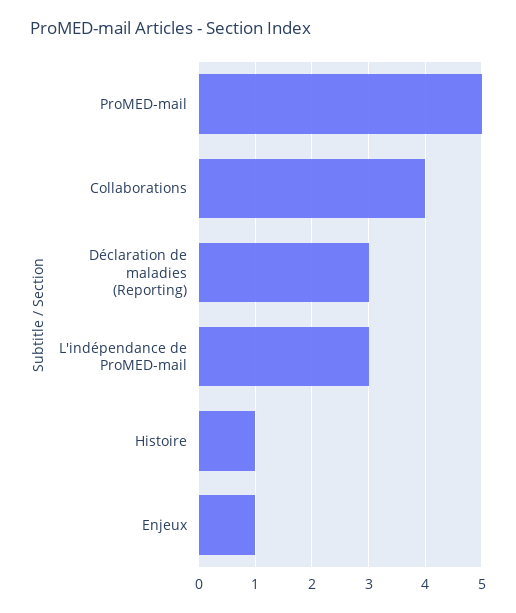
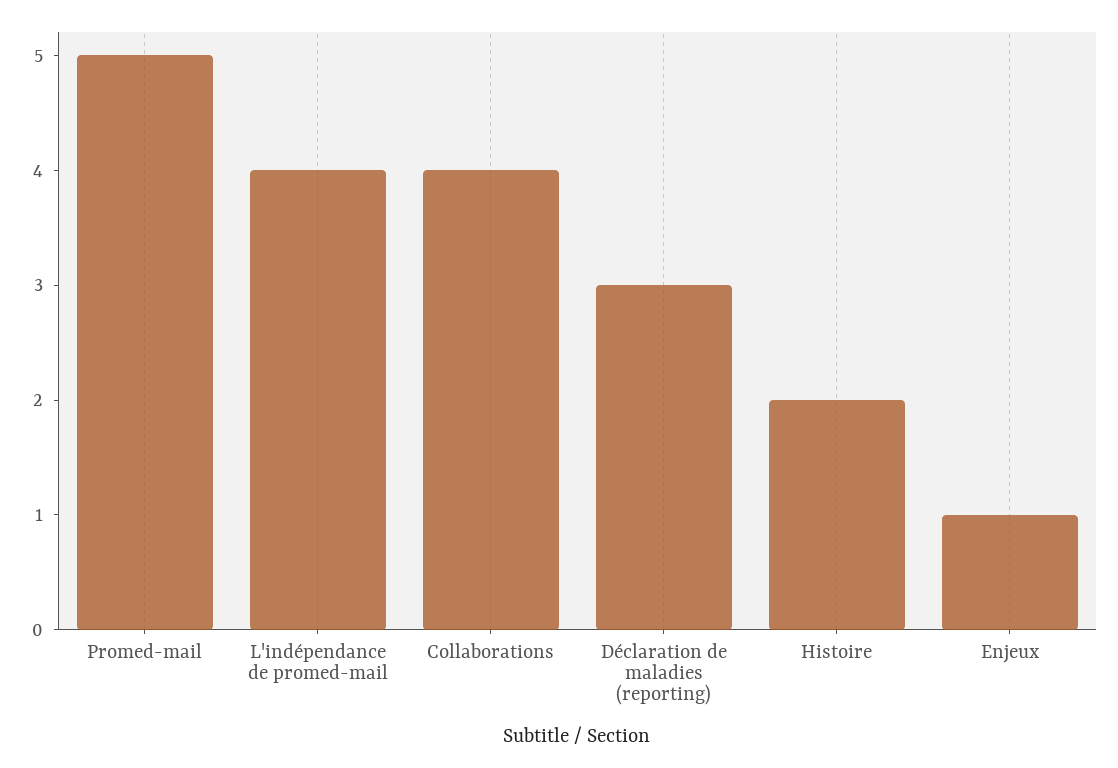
  {
    "ProMED-mail": 5,
    "Collaborations": 4,
    "Déclaration de maladies (Reporting)": 3,
-   "L'indépendance de ProMED-mail": 3,
+   "L'indépendance de ProMED-mail": 4,
-   "Histoire": 1,
+   "Histoire": 2,
    "Enjeux": 1
  }

